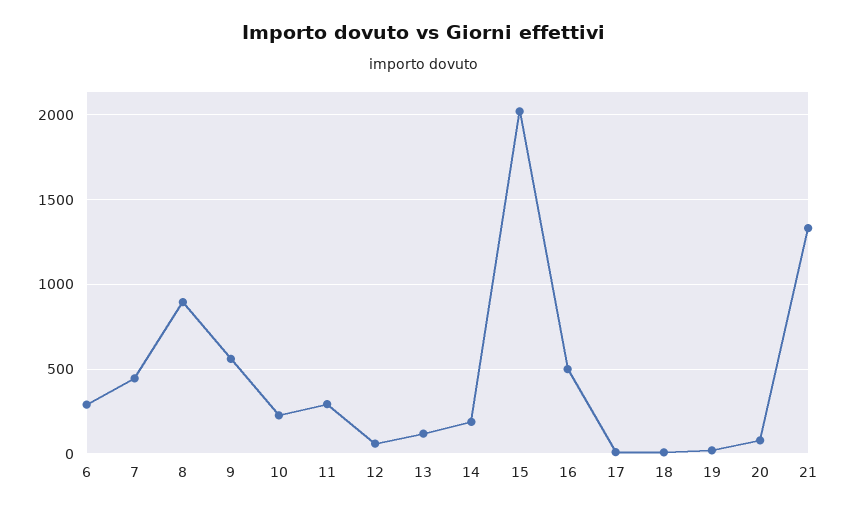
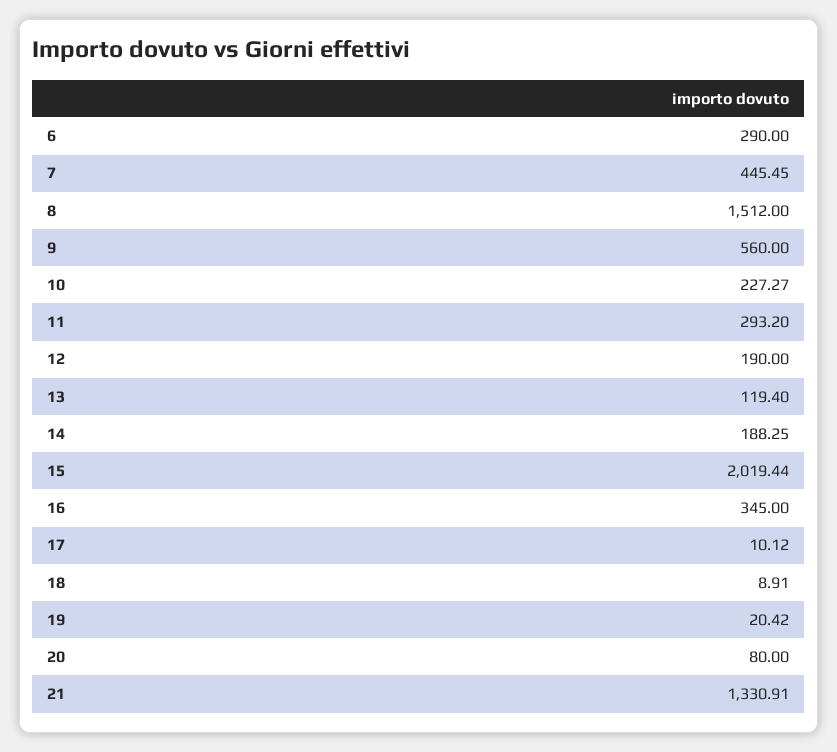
  {
    "6": 290,
    "7": 445.45,
-   "8": 900,
+   "8": 1512,
    "9": 560,
    "10": 227.27,
    "11": 293.2,
-   "12": 50,
+   "12": 190,
    "13": 119.4,
    "14": 188.25,
    "15": 2019.44,
-   "16": 500,
+   "16": 345,
    "17": 10.12,
    "18": 8.91,
    "19": 20.42,
    "20": 80,
    "21": 1330.91
  }

